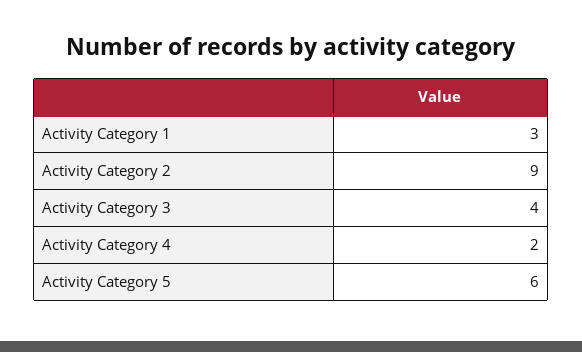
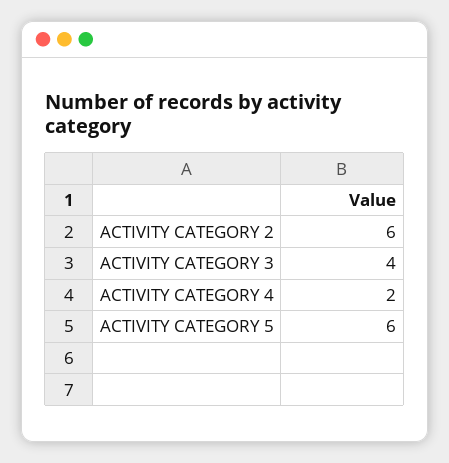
  {
-   "Activity Category 1": 3,
-   "Activity Category 2": 9,
+   "Activity Category 2": 6,
    "Activity Category 3": 4,
    "Activity Category 4": 2,
    "Activity Category 5": 6
  }

